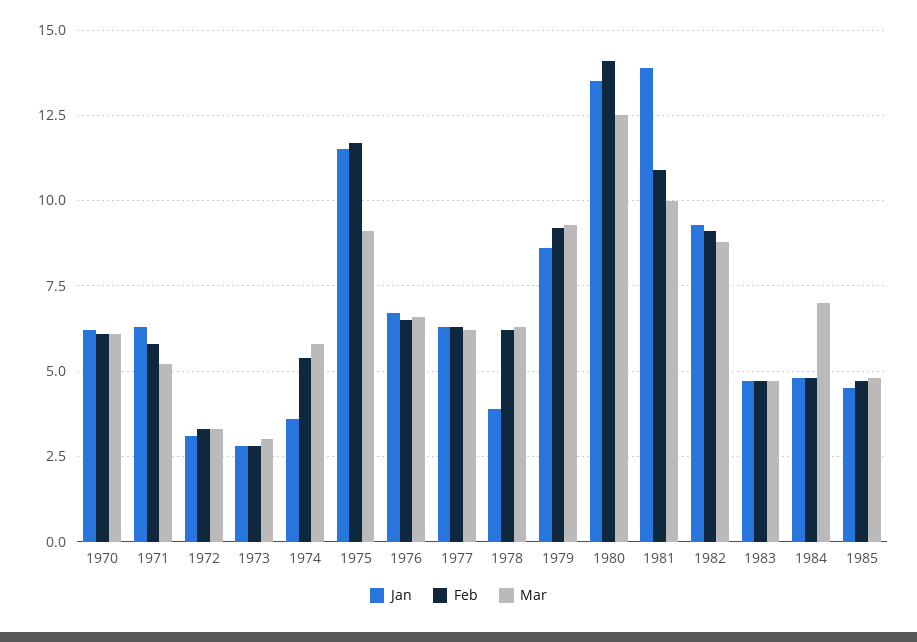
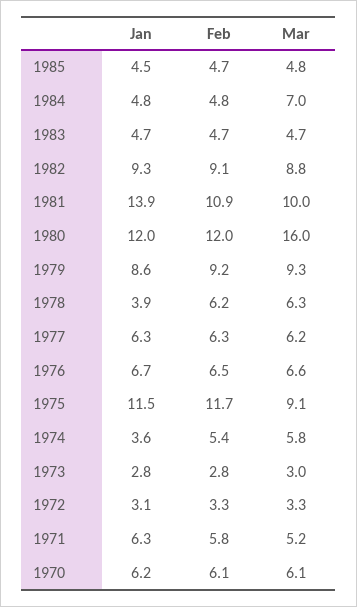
  {
    "Jan": {
      "1970": 6.2,
      "1971": 6.3,
      "1972": 3.1,
      "1973": 2.8,
      "1974": 3.6,
      "1975": 11.5,
      "1976": 6.7,
      "1977": 6.3,
      "1978": 3.9,
      "1979": 8.6,
-     "1980": 13.5,
+     "1980": 12,
      "1981": 13.9,
      "1982": 9.3,
      "1983": 4.7,
      "1984": 4.8,
      "1985": 4.5
    },
    "Feb": {
      "1970": 6.1,
      "1971": 5.8,
      "1972": 3.3,
      "1973": 2.8,
      "1974": 5.4,
      "1975": 11.7,
      "1976": 6.5,
      "1977": 6.3,
      "1978": 6.2,
      "1979": 9.2,
-     "1980": 14,
+     "1980": 12,
      "1981": 10.9,
      "1982": 9.1,
      "1983": 4.7,
      "1984": 4.8,
      "1985": 4.7
    },
    "Mar": {
      "1970": 6.1,
      "1971": 5.2,
      "1972": 3.3,
      "1973": 3,
      "1974": 5.8,
      "1975": 9.1,
      "1976": 6.6,
      "1977": 6.2,
      "1978": 6.3,
      "1979": 9.3,
-     "1980": 12.5,
+     "1980": 16,
      "1981": 10,
      "1982": 8.8,
      "1983": 4.7,
      "1984": 7,
      "1985": 4.8
    }
  }

